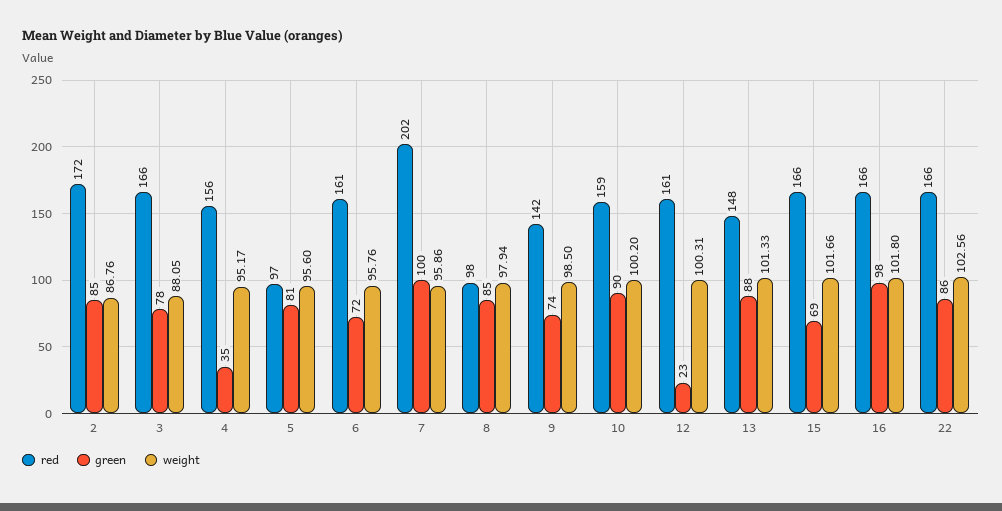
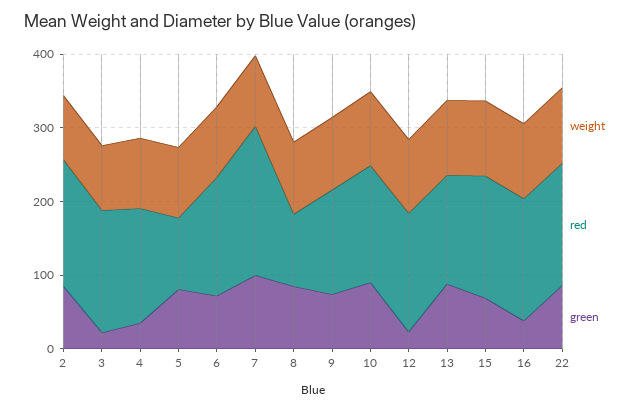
  {
    "red": {
      "2": 172,
      "3": 166,
      "4": 156,
      "5": 97,
      "6": 161,
      "7": 202,
      "8": 98,
      "9": 142,
      "10": 159,
      "12": 161,
      "13": 148,
      "15": 166,
      "16": 166,
      "22": 166
    },
    "green": {
      "2": 85,
-     "3": 78,
+     "3": 20,
      "4": 35,
      "5": 81,
      "6": 72,
      "7": 100,
      "8": 85,
      "9": 74,
      "10": 90,
      "12": 23,
      "13": 88,
      "15": 69,
-     "16": 98,
+     "16": 40,
      "22": 86
    },
    "weight": {
      "2": 86.76,
      "3": 88.05,
      "4": 95.17,
      "5": 95.6,
      "6": 95.76,
      "7": 95.86,
      "8": 97.94,
      "9": 98.5,
      "10": 100.2,
      "12": 100.31,
      "13": 101.33,
      "15": 101.66,
      "16": 101.8,
      "22": 102.56
    }
  }

